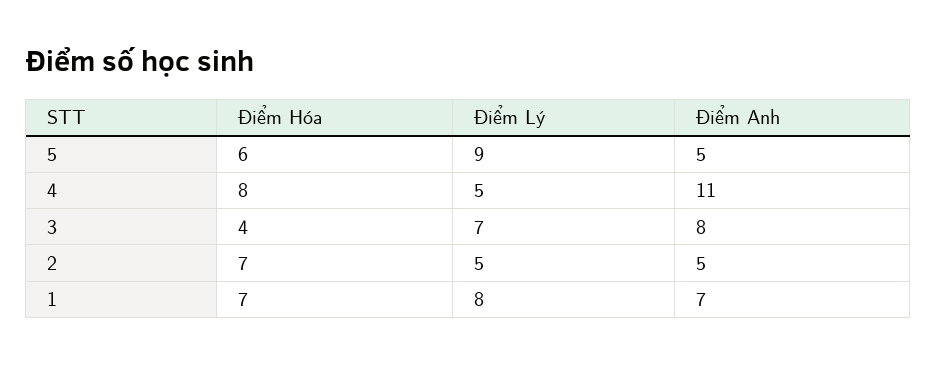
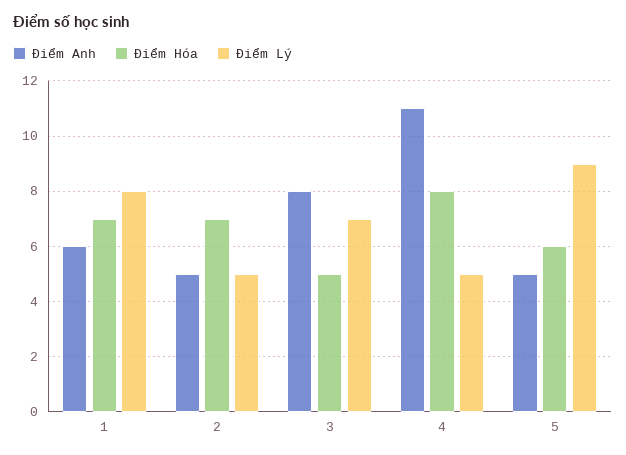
  {
    "Điểm Hóa": {
      "5": 6,
      "4": 8,
-     "3": 4,
+     "3": 5,
      "2": 7,
      "1": 7
    },
    "Điểm Lý": {
      "5": 9,
      "4": 5,
      "3": 7,
      "2": 5,
      "1": 8
    },
    "Điểm Anh": {
      "5": 5,
      "4": 11,
      "3": 8,
      "2": 5,
-     "1": 7
+     "1": 6
    }
  }

